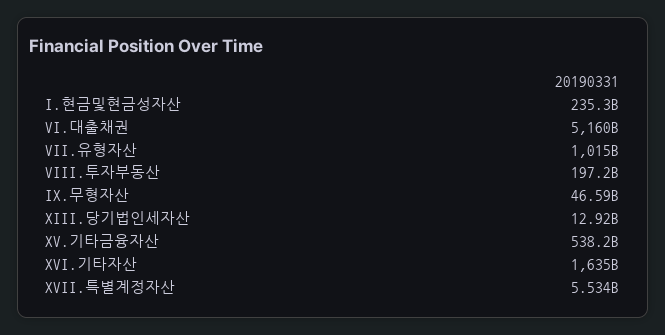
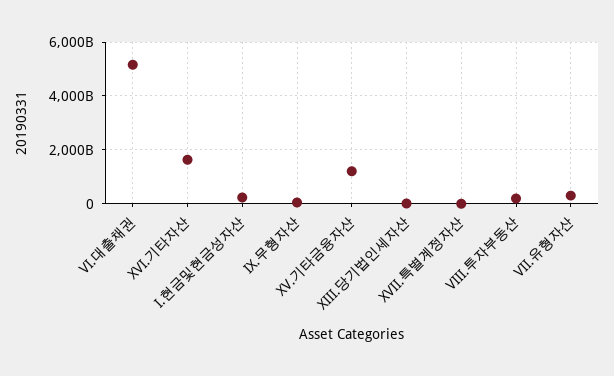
  {
    "I.현금및현금성자산": 235300000000,
    "VI.대출채권": 5160000000000,
-   "VII.유형자산": 1015000000000,
+   "VII.유형자산": 250000000000,
    "VIII.투자부동산": 197200000000,
    "IX.무형자산": 46590000000,
    "XIII.당기법인세자산": 12920000000,
-   "XV.기타금융자산": 538200000000,
+   "XV.기타금융자산": 1250000000000,
    "XVI.기타자산": 1635000000000,
    "XVII.특별계정자산": 5534000000
  }

